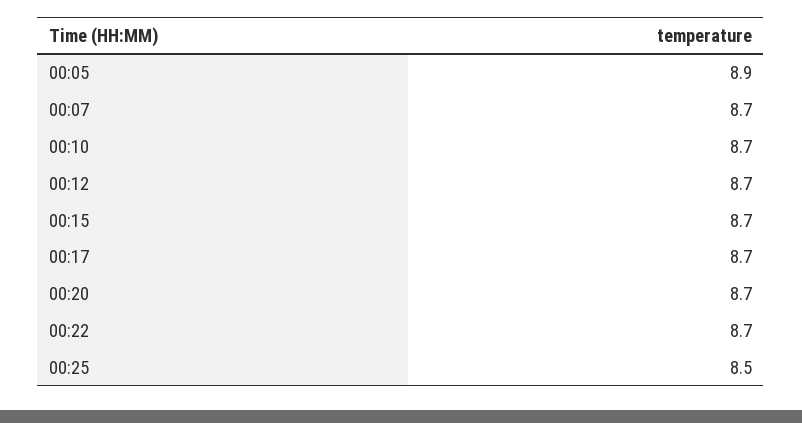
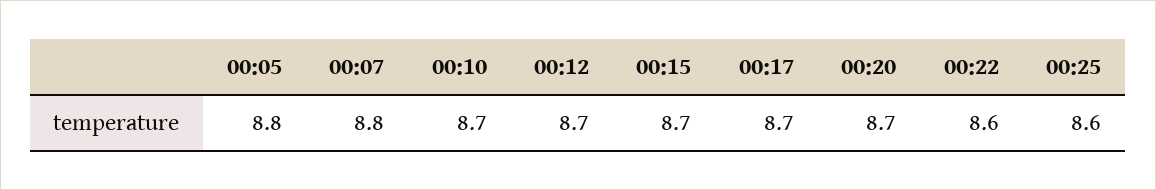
  {
-   "00:05": 8.9,
+   "00:05": 8.8,
-   "00:07": 8.7,
+   "00:07": 8.8,
    "00:10": 8.7,
    "00:12": 8.7,
    "00:15": 8.7,
    "00:17": 8.7,
    "00:20": 8.7,
-   "00:22": 8.7,
+   "00:22": 8.6,
-   "00:25": 8.5
+   "00:25": 8.6
  }

